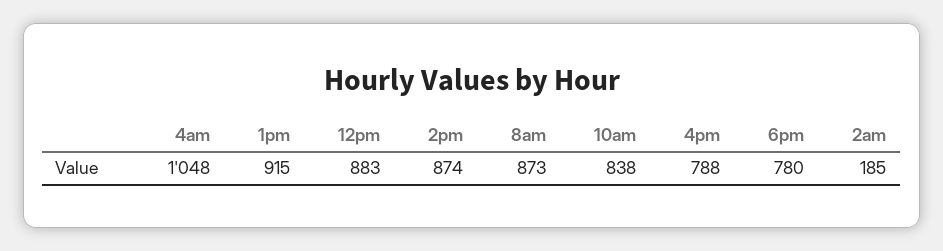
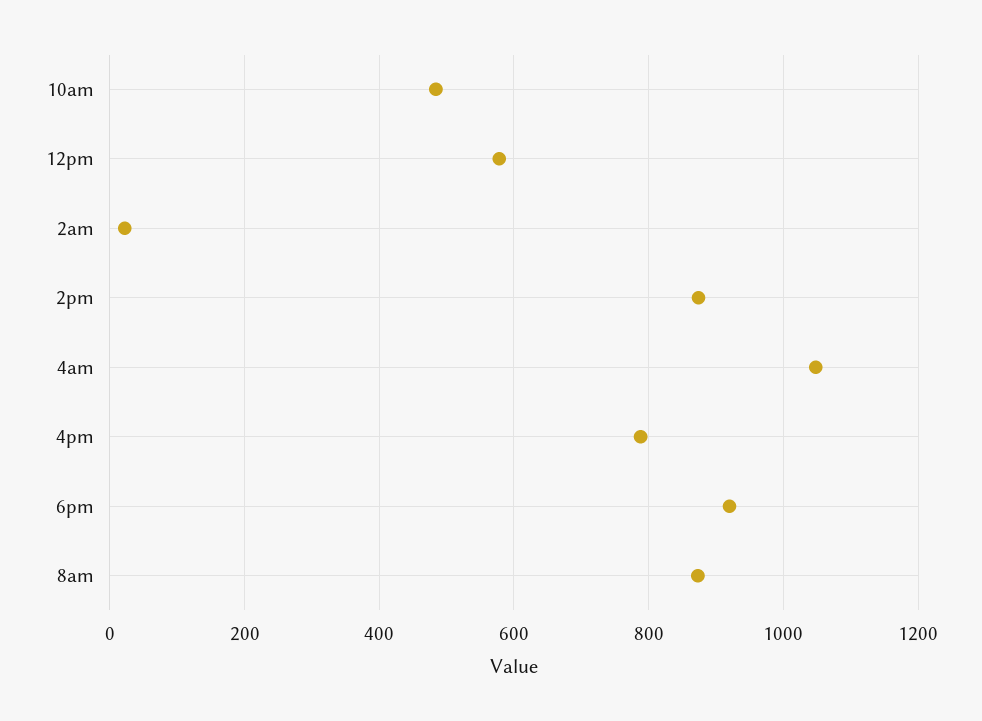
  {
    "4am": 1048,
-   "1pm": 915,
-   "12pm": 883,
+   "12pm": 580,
    "2pm": 874,
    "8am": 873,
-   "10am": 838,
+   "10am": 480,
    "4pm": 788,
-   "6pm": 780,
+   "6pm": 920,
-   "2am": 185
+   "2am": 20
  }

